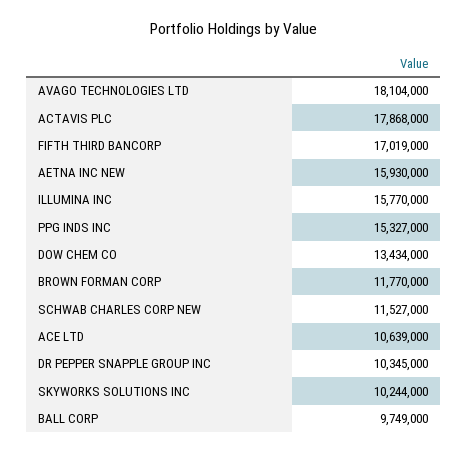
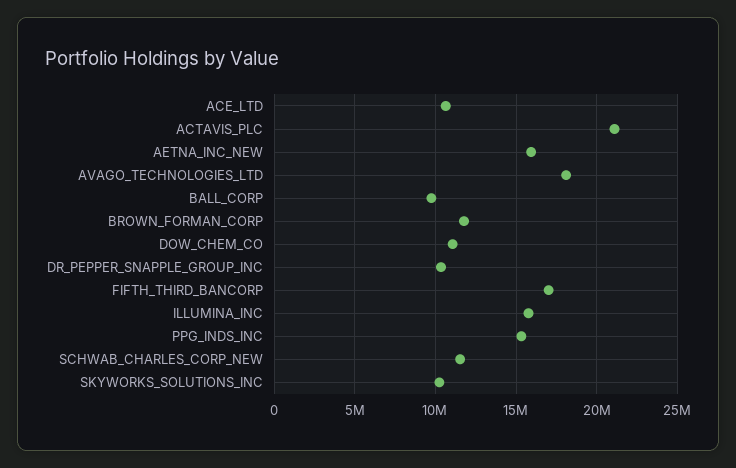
  {
    "AVAGO TECHNOLOGIES LTD": 18104000,
-   "ACTAVIS PLC": 17868000,
+   "ACTAVIS PLC": 21000000,
    "FIFTH THIRD BANCORP": 17019000,
    "AETNA INC NEW": 15930000,
    "ILLUMINA INC": 15770000,
    "PPG INDS INC": 15327000,
-   "DOW CHEM CO": 13434000,
+   "DOW CHEM CO": 11000000,
    "BROWN FORMAN CORP": 11770000,
    "SCHWAB CHARLES CORP NEW": 11527000,
    "ACE LTD": 10639000,
    "DR PEPPER SNAPPLE GROUP INC": 10345000,
    "SKYWORKS SOLUTIONS INC": 10244000,
    "BALL CORP": 9749000
  }

